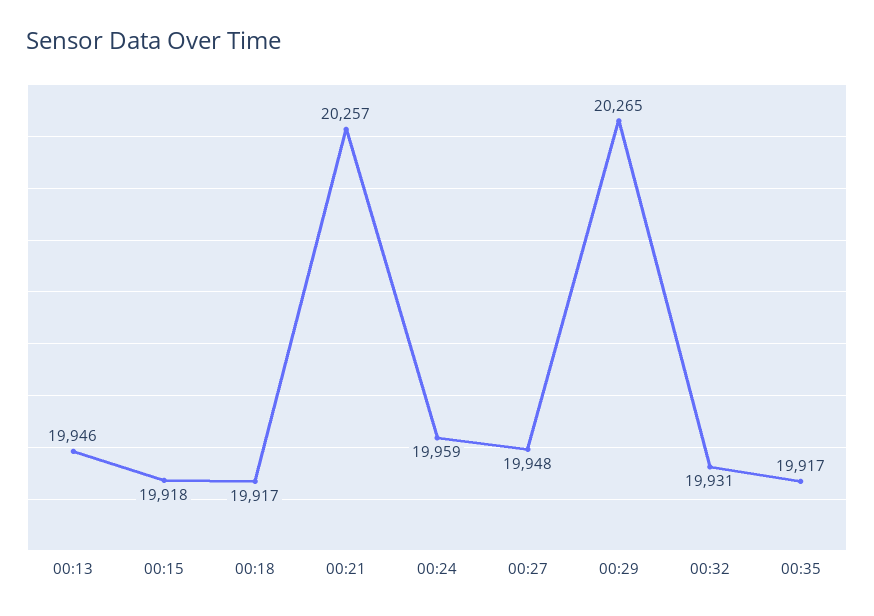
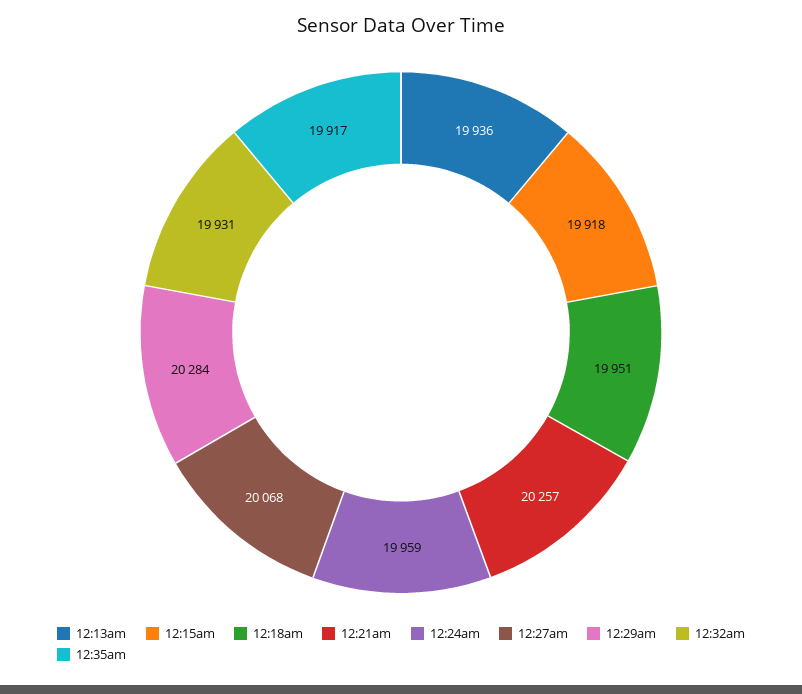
  {
-   "00:13": 19946,
+   "00:13": 19936,
    "00:15": 19918,
-   "00:18": 19917,
+   "00:18": 19951,
    "00:21": 20257,
    "00:24": 19959,
-   "00:27": 19948,
+   "00:27": 20068,
-   "00:29": 20265,
+   "00:29": 20284,
    "00:32": 19931,
    "00:35": 19917
  }

